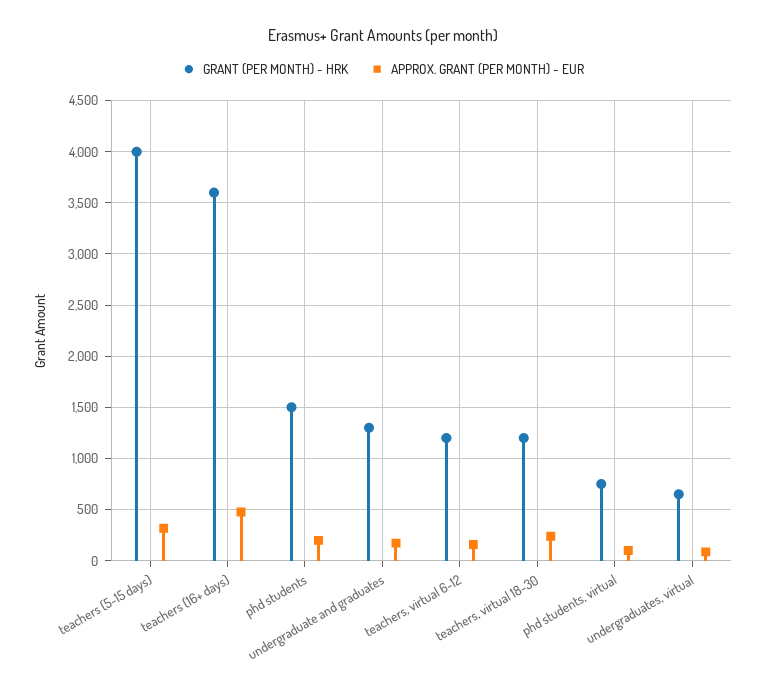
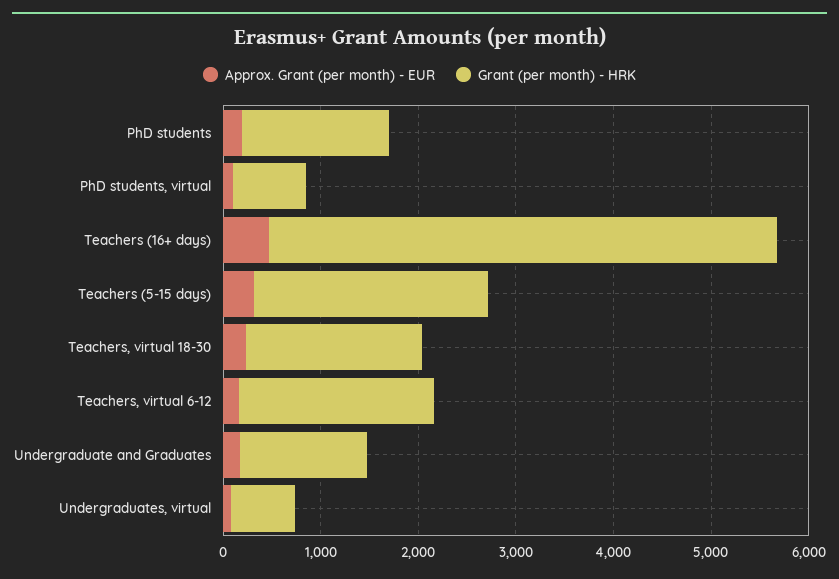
  {
    "GRANT (PER MONTH) - HRK": {
-     "teachers (5-15 days)": 4000,
+     "teachers (5-15 days)": 2400,
-     "teachers (16+ days)": 3600,
+     "teachers (16+ days)": 5200,
      "phd students": 1500,
      "undergraduate and graduates": 1300,
-     "teachers, virtual 6-12": 1200,
+     "teachers, virtual 6-12": 2000,
-     "teachers, virtual 18-30": 1200,
+     "teachers, virtual 18-30": 1800,
      "phd students, virtual": 800,
      "undergraduates, virtual": 700
    },
    "APPROX. GRANT (PER MONTH) - EUR": {
      "teachers (5-15 days)": 300,
      "teachers (16+ days)": 500,
      "phd students": 200,
      "undergraduate and graduates": 200,
      "teachers, virtual 6-12": 200,
      "teachers, virtual 18-30": 200,
      "phd students, virtual": 100,
      "undergraduates, virtual": 100
    }
  }

